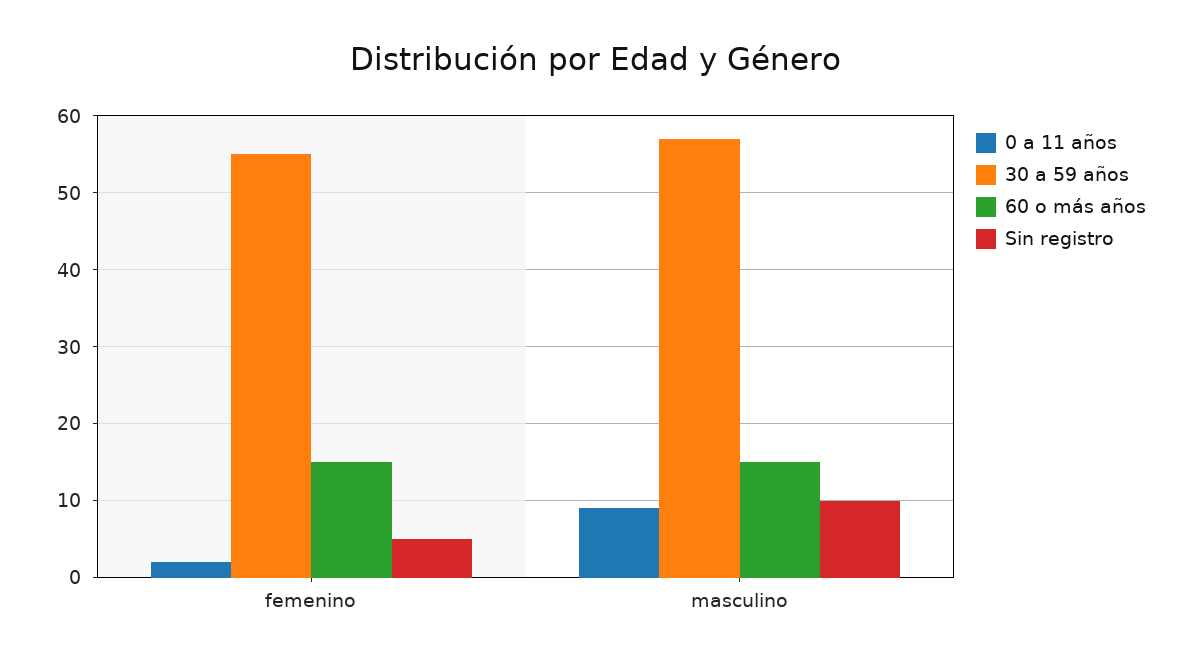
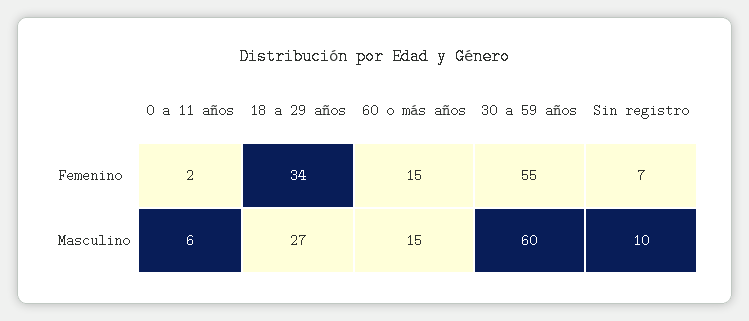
  {
    "0 a 11 años": {
      "femenino": 2,
-     "masculino": 9
+     "masculino": 6
    },
    "30 a 59 años": {
      "femenino": 55,
-     "masculino": 57
+     "masculino": 60
    },
    "60 o más años": {
      "femenino": 15,
      "masculino": 15
    },
    "Sin registro": {
-     "femenino": 5,
+     "femenino": 7,
      "masculino": 10
-   }
+   },
+   "18 a 29 años": {
+     "femenino": 34,
+     "masculino": 27
+   }
  }

